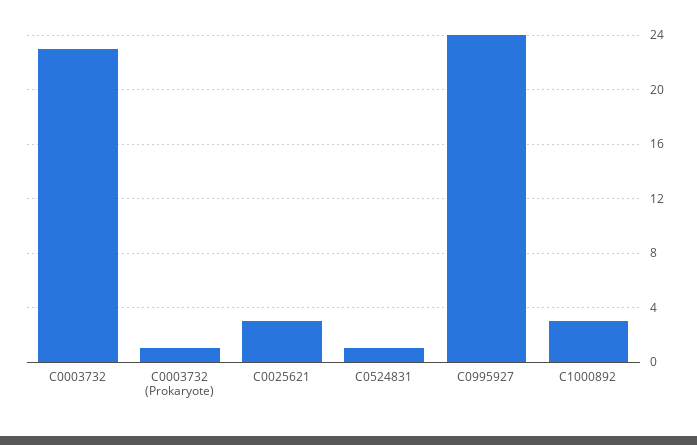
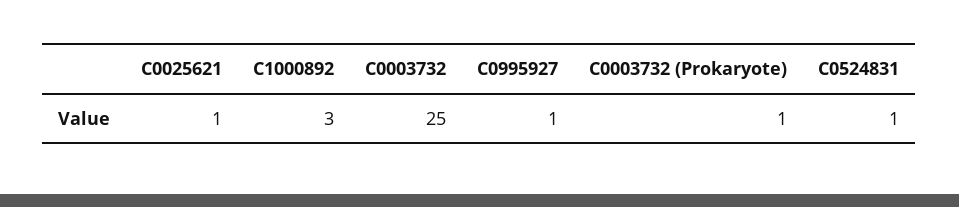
  {
-   "C0003732": 23,
+   "C0003732": 25,
    "C0003732 (Prokaryote)": 1,
-   "C0025621": 3,
+   "C0025621": 1,
    "C0524831": 1,
-   "C0995927": 24,
+   "C0995927": 1,
    "C1000892": 3
  }

